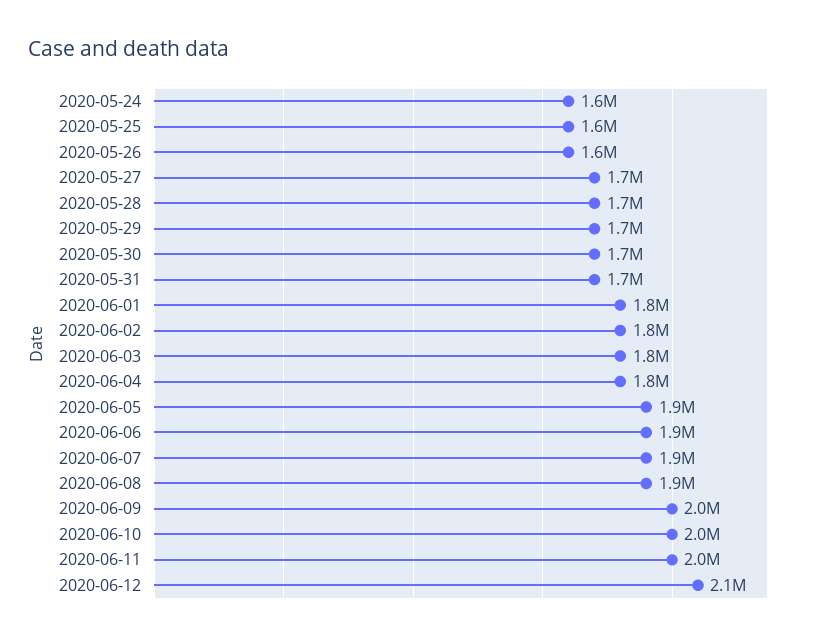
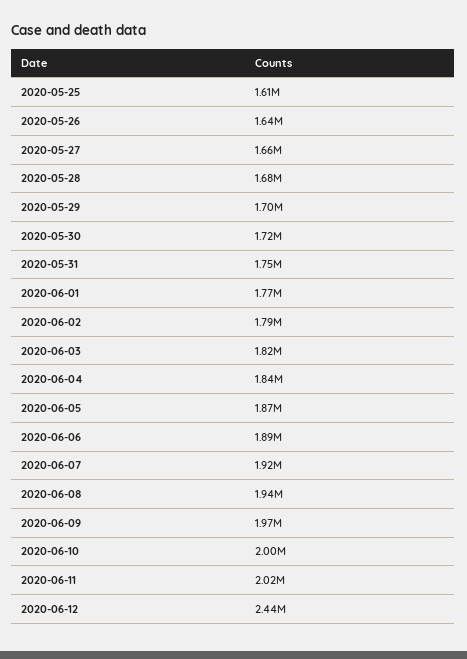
  {
-   "2020-05-24": 1600000,
    "2020-05-25": 1610000,
    "2020-05-26": 1640000,
    "2020-05-27": 1660000,
    "2020-05-28": 1680000,
    "2020-05-29": 1700000,
    "2020-05-30": 1720000,
    "2020-05-31": 1750000,
    "2020-06-01": 1770000,
    "2020-06-02": 1790000,
    "2020-06-03": 1820000,
    "2020-06-04": 1840000,
    "2020-06-05": 1870000,
    "2020-06-06": 1890000,
    "2020-06-07": 1920000,
    "2020-06-08": 1940000,
    "2020-06-09": 1970000,
    "2020-06-10": 2000000,
    "2020-06-11": 2020000,
-   "2020-06-12": 2100000
+   "2020-06-12": 2440000
  }

